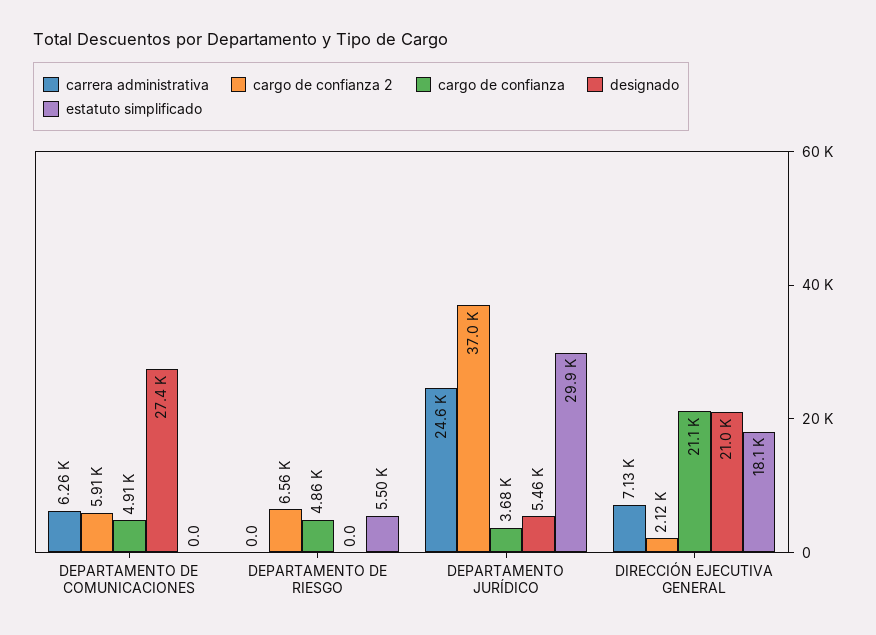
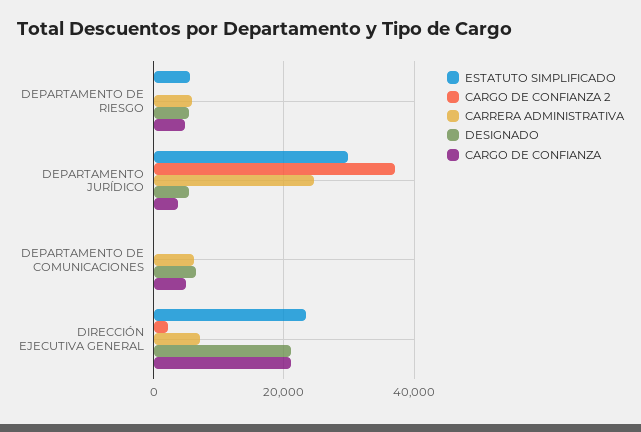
  {
    "carrera administrativa": {
      "DEPARTAMENTO DE COMUNICACIONES": 6260,
-     "DEPARTAMENTO DE RIESGO": 0,
+     "DEPARTAMENTO DE RIESGO": 6000,
      "DEPARTAMENTO JURÍDICO": 24600,
      "DIRECCIÓN EJECUTIVA GENERAL": 7130
    },
    "cargo de confianza 2": {
-     "DEPARTAMENTO DE COMUNICACIONES": 5910,
+     "DEPARTAMENTO DE COMUNICACIONES": 0,
-     "DEPARTAMENTO DE RIESGO": 6560,
+     "DEPARTAMENTO DE RIESGO": 0,
      "DEPARTAMENTO JURÍDICO": 37000,
      "DIRECCIÓN EJECUTIVA GENERAL": 2120
    },
    "cargo de confianza": {
      "DEPARTAMENTO DE COMUNICACIONES": 4910,
      "DEPARTAMENTO DE RIESGO": 4860,
      "DEPARTAMENTO JURÍDICO": 3680,
      "DIRECCIÓN EJECUTIVA GENERAL": 21100
    },
    "designado": {
-     "DEPARTAMENTO DE COMUNICACIONES": 27400,
+     "DEPARTAMENTO DE COMUNICACIONES": 6000,
-     "DEPARTAMENTO DE RIESGO": 0,
+     "DEPARTAMENTO DE RIESGO": 6000,
      "DEPARTAMENTO JURÍDICO": 5460,
      "DIRECCIÓN EJECUTIVA GENERAL": 21000
    },
    "estatuto simplificado": {
      "DEPARTAMENTO DE COMUNICACIONES": 0,
      "DEPARTAMENTO DE RIESGO": 5500,
      "DEPARTAMENTO JURÍDICO": 29900,
-     "DIRECCIÓN EJECUTIVA GENERAL": 18100
+     "DIRECCIÓN EJECUTIVA GENERAL": 24000
    }
  }

